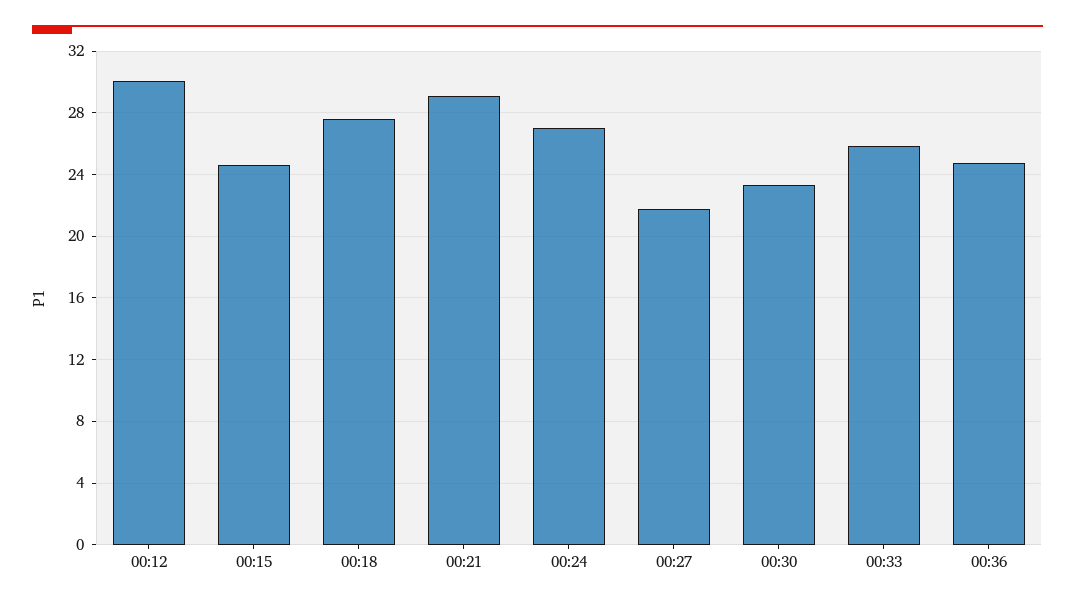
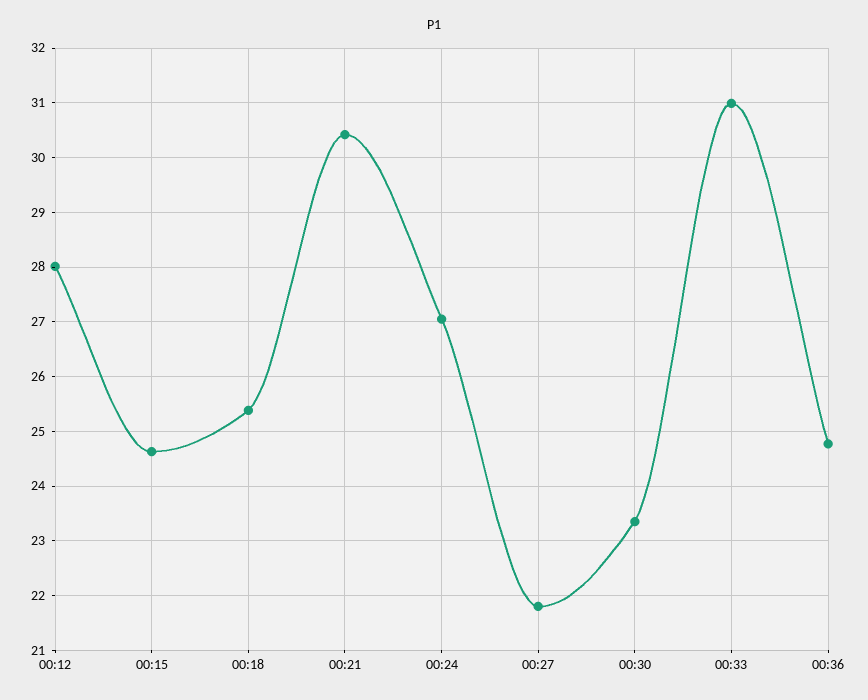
  {
-   "00:12": 30,
+   "00:12": 28,
    "00:15": 24.6,
-   "00:18": 27.5,
+   "00:18": 25.4,
-   "00:21": 29,
+   "00:21": 30.4,
    "00:24": 27,
    "00:27": 21.8,
    "00:30": 23.4,
-   "00:33": 26,
+   "00:33": 31,
    "00:36": 24.8
  }

